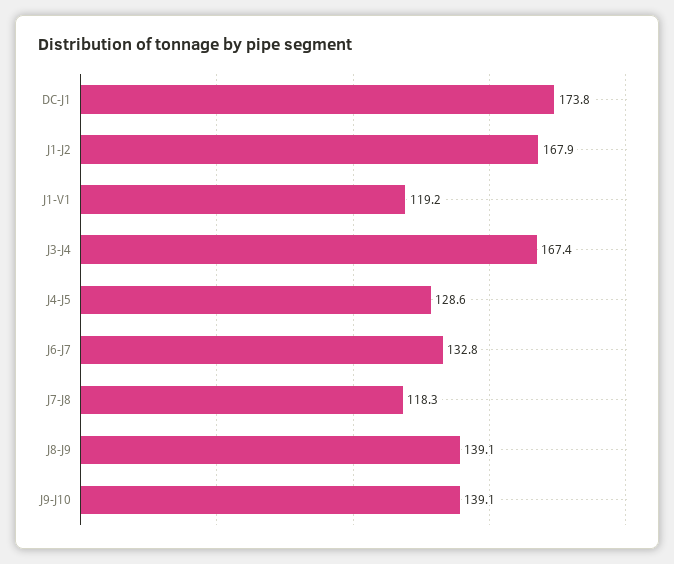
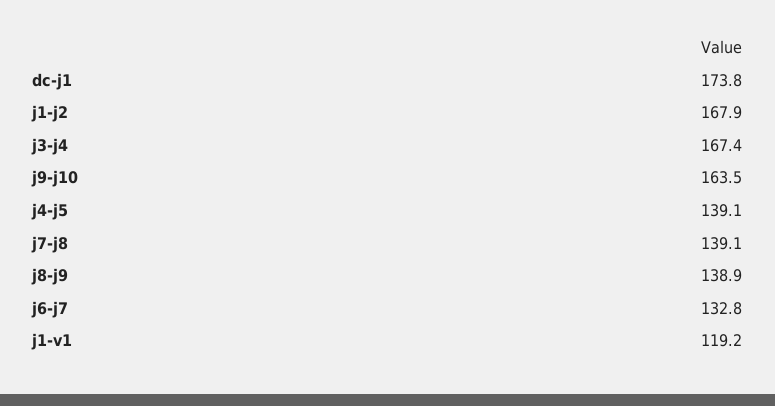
  {
    "DC-J1": 173.8,
    "J1-J2": 167.9,
    "J1-V1": 119.2,
    "J3-J4": 167.4,
-   "J4-J5": 128.6,
+   "J4-J5": 139.1,
    "J6-J7": 132.8,
-   "J7-J8": 118.3,
+   "J7-J8": 139.1,
-   "J8-J9": 139.1,
+   "J8-J9": 138.9,
-   "J9-J10": 139.1
+   "J9-J10": 163.5
  }

